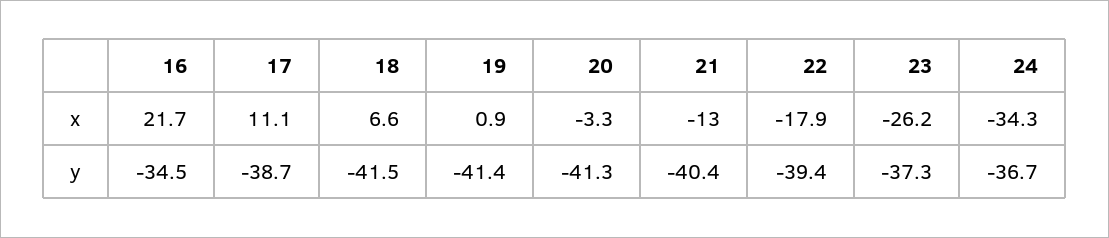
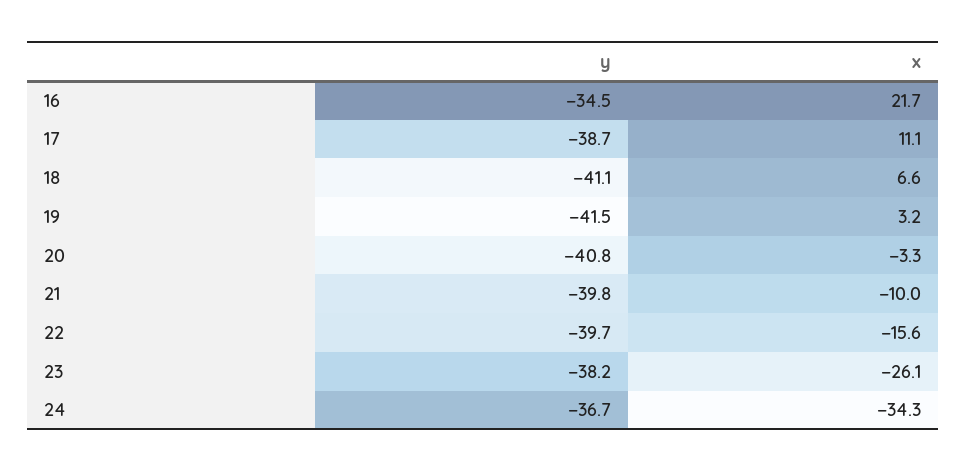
  {
    "16": {
      "x": 21.7,
      "y": -34.5
    },
    "17": {
      "x": 11.1,
      "y": -38.7
    },
    "18": {
      "x": 6.6,
-     "y": -41.5
+     "y": -41.1
    },
    "19": {
-     "x": 0.9,
+     "x": 3.2,
-     "y": -41.4
+     "y": -41.5
    },
    "20": {
      "x": -3.3,
-     "y": -41.3
+     "y": -40.8
    },
    "21": {
-     "x": -13,
+     "x": -10,
-     "y": -40.4
+     "y": -39.8
    },
    "22": {
-     "x": -17.9,
+     "x": -15.6,
-     "y": -39.4
+     "y": -39.7
    },
    "23": {
-     "x": -26.2,
+     "x": -26.1,
-     "y": -37.3
+     "y": -38.2
    },
    "24": {
      "x": -34.3,
      "y": -36.7
    }
  }

